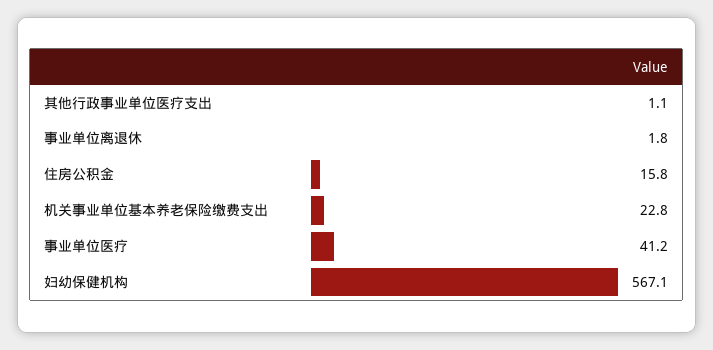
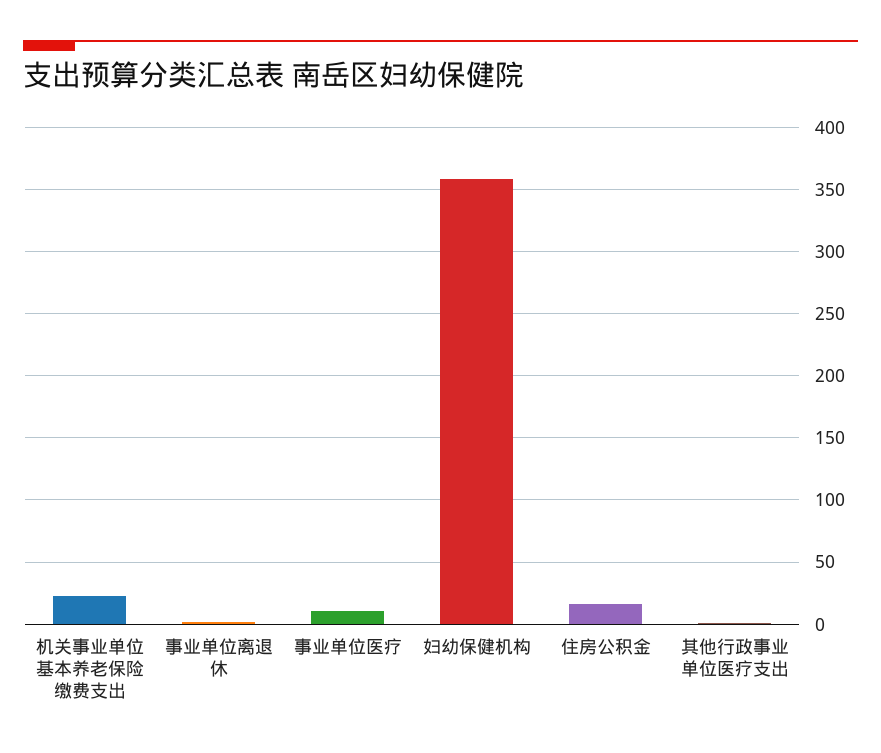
  {
    "其他行政事业单位医疗支出": 1.1,
    "事业单位离退休": 1.8,
    "住房公积金": 15.8,
    "机关事业单位基本养老保险缴费支出": 22.8,
-   "事业单位医疗": 41.2,
+   "事业单位医疗": 10,
-   "妇幼保健机构": 567.1
+   "妇幼保健机构": 360
  }

